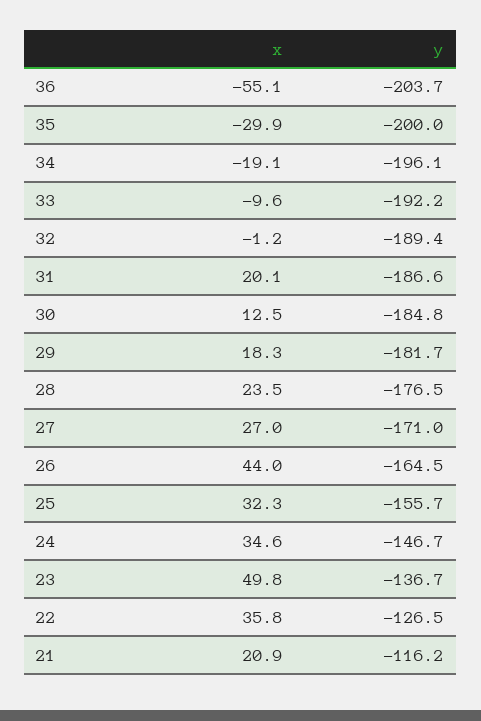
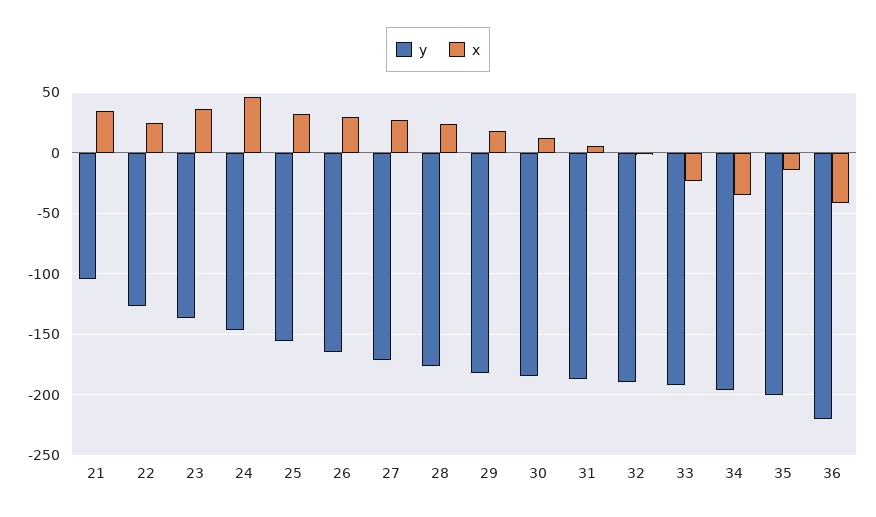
  {
    "x": {
-     "36": -55.1,
+     "36": -40,
-     "35": -29.9,
+     "35": -15,
-     "34": -19.1,
+     "34": -35,
-     "33": -9.6,
+     "33": -25,
      "32": -1.2,
-     "31": 20.1,
+     "31": 5,
      "30": 12.5,
      "29": 18.3,
      "28": 23.5,
      "27": 27,
-     "26": 44,
+     "26": 30,
      "25": 32.3,
-     "24": 34.6,
+     "24": 45,
-     "23": 49.8,
+     "23": 35,
-     "22": 35.8,
+     "22": 25,
-     "21": 20.9
+     "21": 35
    },
    "y": {
-     "36": -203.7,
+     "36": -220,
      "35": -200,
      "34": -196.1,
      "33": -192.2,
      "32": -189.4,
      "31": -186.6,
      "30": -184.8,
      "29": -181.7,
      "28": -176.5,
      "27": -171,
      "26": -164.5,
      "25": -155.7,
      "24": -146.7,
      "23": -136.7,
      "22": -126.5,
-     "21": -116.2
+     "21": -105
    }
  }

